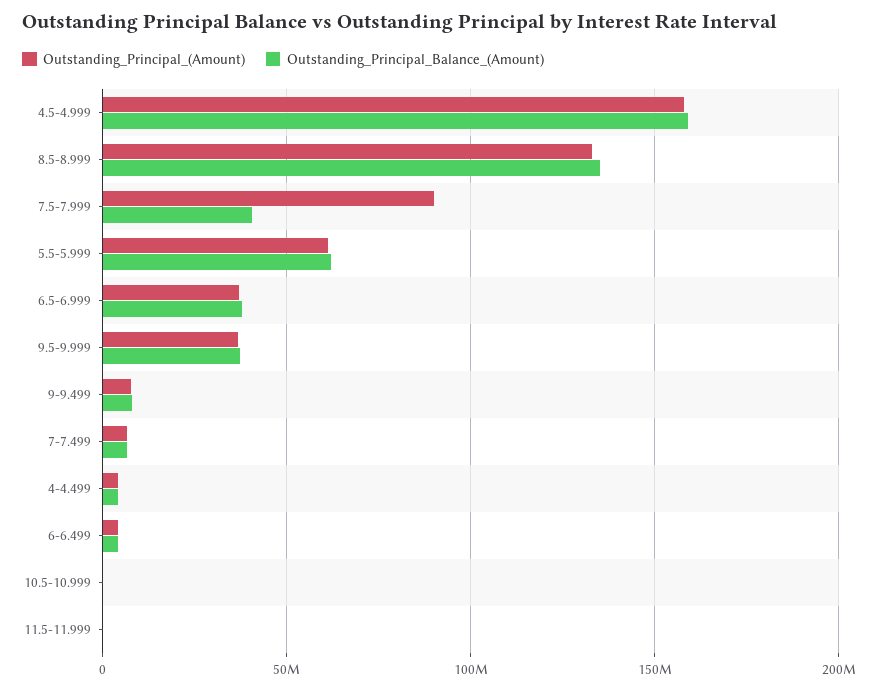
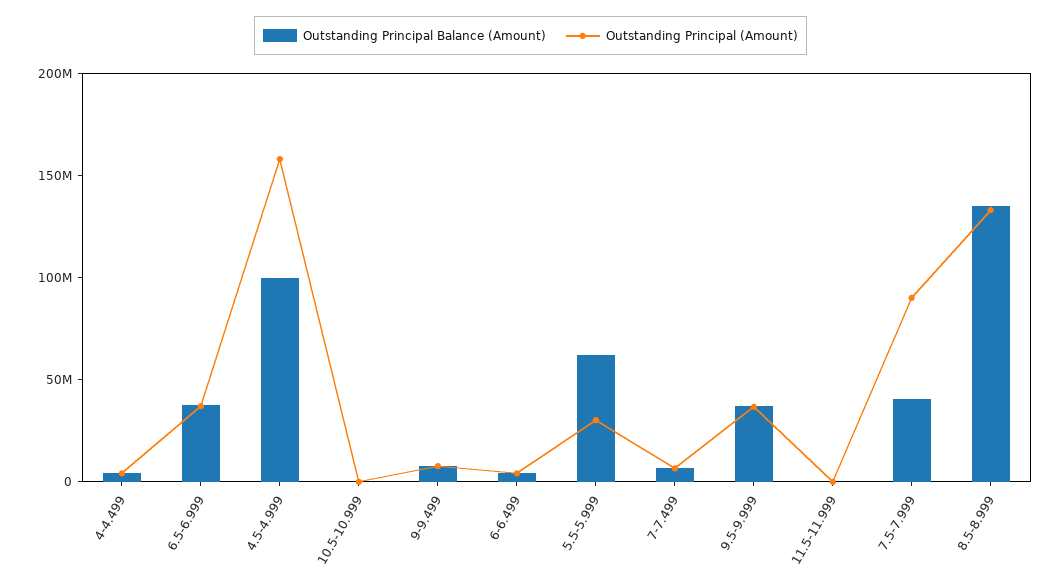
  {
    "Outstanding_Principal_(Amount)": {
      "4.5-4.999": 160000000,
      "8.5-8.999": 135000000,
      "7.5-7.999": 90000000,
-     "5.5-5.999": 60000000,
+     "5.5-5.999": 30000000,
      "6.5-6.999": 35000000,
      "9.5-9.999": 35000000,
      "9-9.499": 10000000,
      "7-7.499": 5000000,
      "4-4.499": 5000000,
      "6-6.499": 5000000,
      "10.5-10.999": 0,
      "11.5-11.999": 0
    },
    "Outstanding_Principal_Balance_(Amount)": {
-     "4.5-4.999": 160000000,
+     "4.5-4.999": 100000000,
      "8.5-8.999": 135000000,
      "7.5-7.999": 40000000,
      "5.5-5.999": 60000000,
      "6.5-6.999": 40000000,
      "9.5-9.999": 35000000,
      "9-9.499": 10000000,
      "7-7.499": 5000000,
      "4-4.499": 5000000,
      "6-6.499": 5000000,
      "10.5-10.999": 0,
      "11.5-11.999": 0
    }
  }

